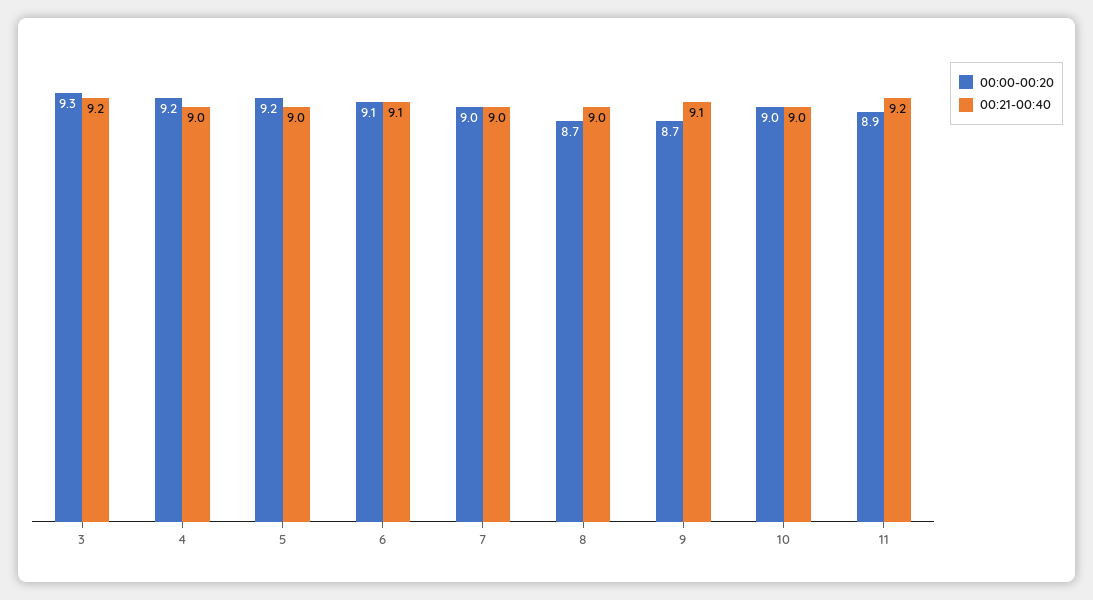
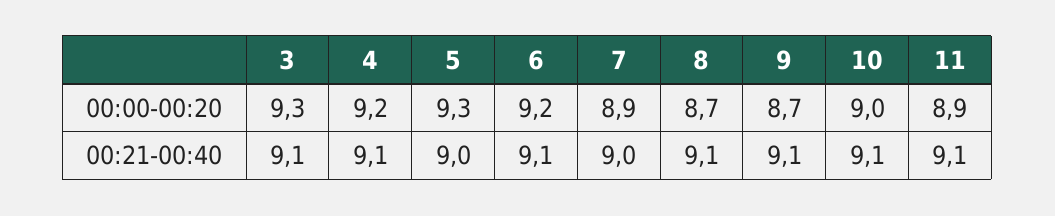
  {
    "00:00-00:20": {
      "3": 9.3,
      "4": 9.2,
-     "5": 9.2,
+     "5": 9.3,
-     "6": 9.1,
+     "6": 9.2,
-     "7": 9,
+     "7": 8.9,
      "8": 8.7,
      "9": 8.7,
      "10": 9,
      "11": 8.9
    },
    "00:21-00:40": {
-     "3": 9.2,
+     "3": 9.1,
-     "4": 9,
+     "4": 9.1,
      "5": 9,
      "6": 9.1,
      "7": 9,
-     "8": 9,
+     "8": 9.1,
      "9": 9.1,
-     "10": 9,
+     "10": 9.1,
-     "11": 9.2
+     "11": 9.1
    }
  }

